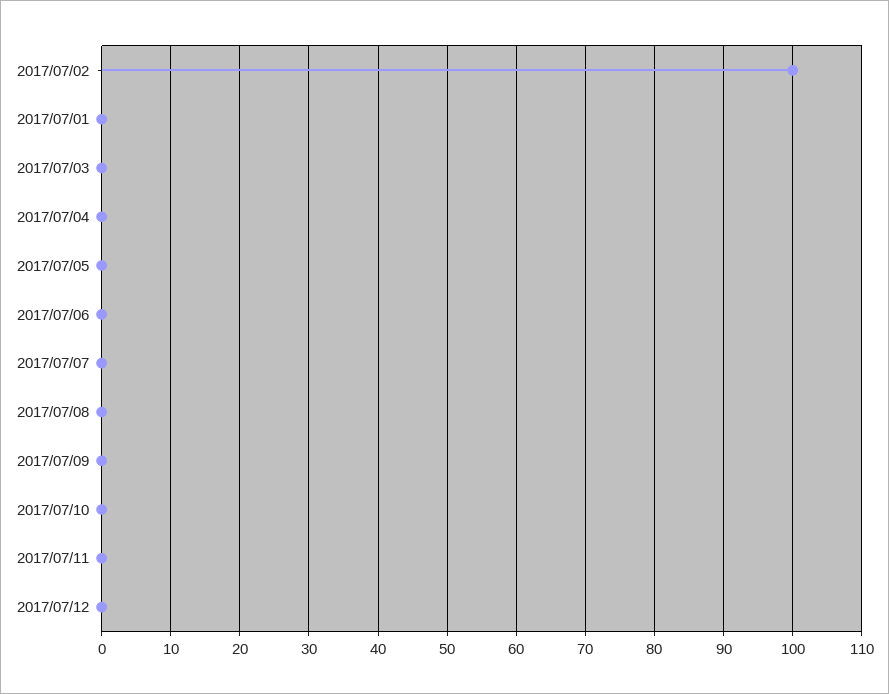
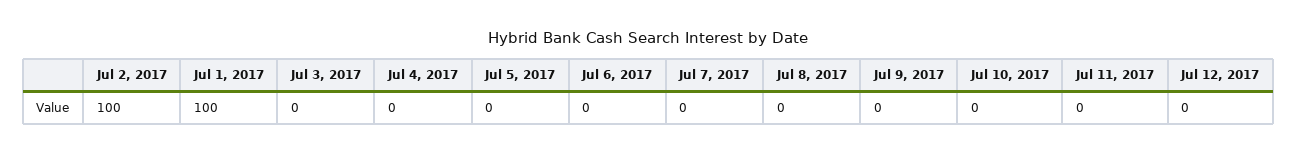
  {
    "2017/07/02": 100,
-   "2017/07/01": 0,
+   "2017/07/01": 100,
    "2017/07/03": 0,
    "2017/07/04": 0,
    "2017/07/05": 0,
    "2017/07/06": 0,
    "2017/07/07": 0,
    "2017/07/08": 0,
    "2017/07/09": 0,
    "2017/07/10": 0,
    "2017/07/11": 0,
    "2017/07/12": 0
  }

